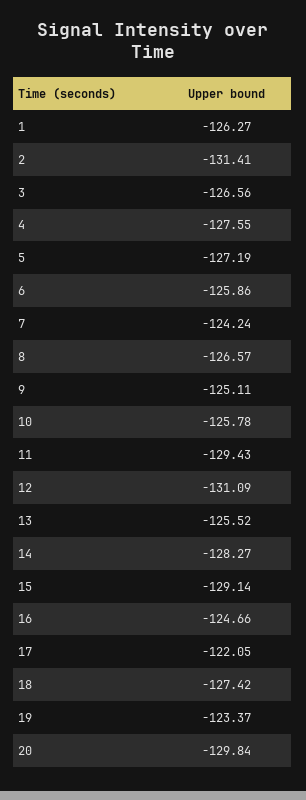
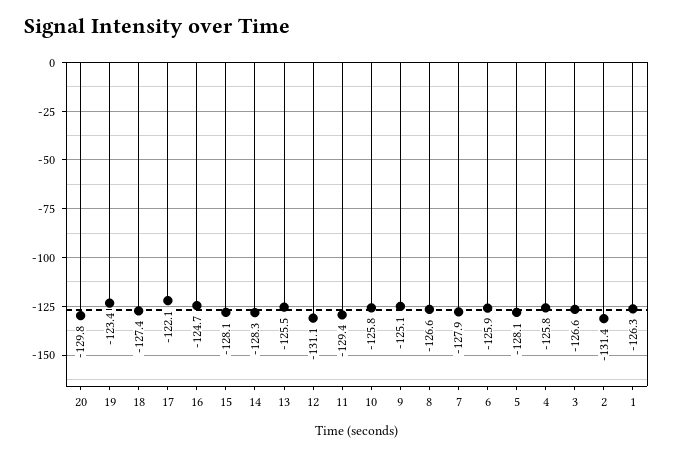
  {
    "1": -126.27,
    "2": -131.41,
    "3": -126.56,
-   "4": -127.55,
+   "4": -125.8,
-   "5": -127.19,
+   "5": -128.1,
    "6": -125.86,
-   "7": -124.24,
+   "7": -127.9,
    "8": -126.57,
    "9": -125.11,
    "10": -125.78,
    "11": -129.43,
    "12": -131.09,
    "13": -125.52,
    "14": -128.27,
-   "15": -129.14,
+   "15": -128.1,
    "16": -124.66,
    "17": -122.05,
    "18": -127.42,
    "19": -123.37,
    "20": -129.84
  }

